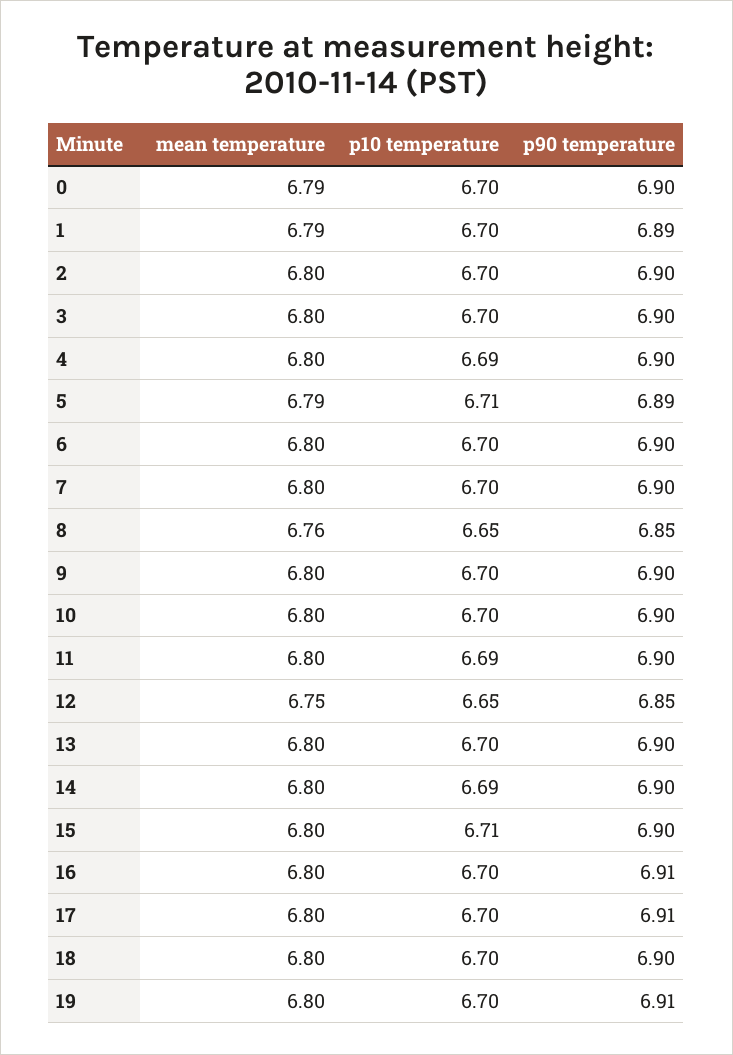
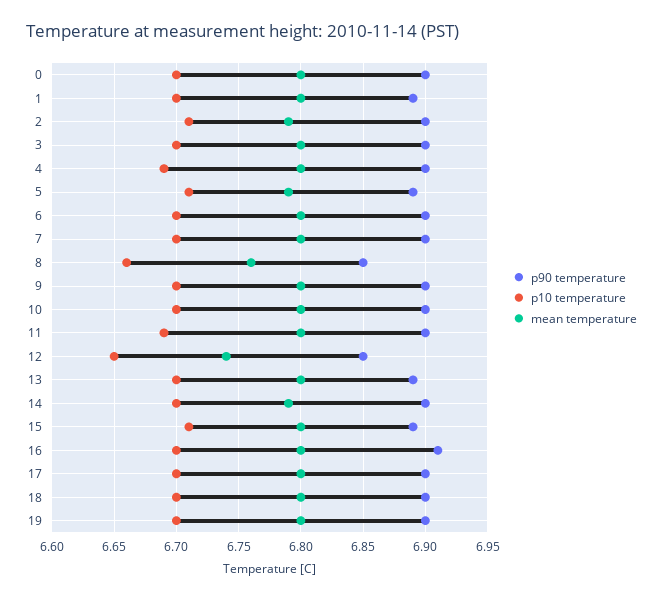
  {
    "mean temperature": {
-     "0": 6.79,
+     "0": 6.8,
-     "1": 6.79,
+     "1": 6.8,
-     "2": 6.8,
+     "2": 6.79,
      "3": 6.8,
      "4": 6.8,
      "5": 6.79,
      "6": 6.8,
      "7": 6.8,
      "8": 6.76,
      "9": 6.8,
      "10": 6.8,
      "11": 6.8,
-     "12": 6.75,
+     "12": 6.74,
      "13": 6.8,
-     "14": 6.8,
+     "14": 6.79,
      "15": 6.8,
      "16": 6.8,
      "17": 6.8,
      "18": 6.8,
      "19": 6.8
    },
    "p10 temperature": {
      "0": 6.7,
      "1": 6.7,
-     "2": 6.7,
+     "2": 6.71,
      "3": 6.7,
      "4": 6.69,
      "5": 6.71,
      "6": 6.7,
      "7": 6.7,
-     "8": 6.65,
+     "8": 6.66,
      "9": 6.7,
      "10": 6.7,
      "11": 6.69,
      "12": 6.65,
      "13": 6.7,
-     "14": 6.69,
+     "14": 6.7,
      "15": 6.71,
      "16": 6.7,
      "17": 6.7,
      "18": 6.7,
      "19": 6.7
    },
    "p90 temperature": {
      "0": 6.9,
      "1": 6.89,
      "2": 6.9,
      "3": 6.9,
      "4": 6.9,
      "5": 6.89,
      "6": 6.9,
      "7": 6.9,
      "8": 6.85,
      "9": 6.9,
      "10": 6.9,
      "11": 6.9,
      "12": 6.85,
-     "13": 6.9,
+     "13": 6.89,
      "14": 6.9,
-     "15": 6.9,
+     "15": 6.89,
      "16": 6.91,
-     "17": 6.91,
+     "17": 6.9,
      "18": 6.9,
-     "19": 6.91
+     "19": 6.9
    }
  }

